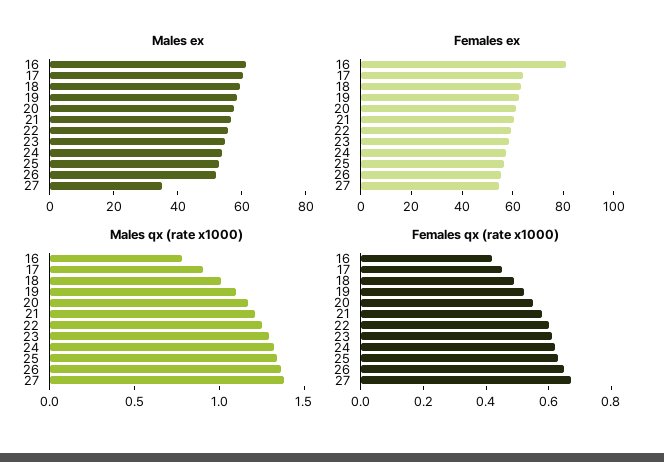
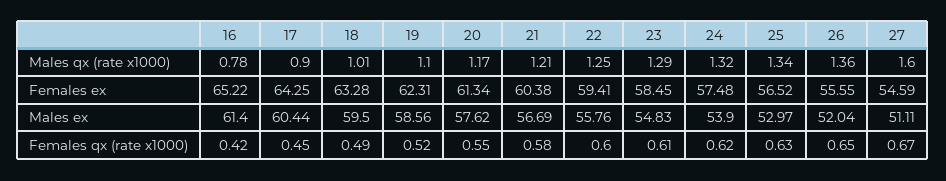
  {
    "Males ex": {
      "16": 61.4,
      "17": 60.44,
      "18": 59.5,
      "19": 58.56,
      "20": 57.62,
      "21": 56.69,
      "22": 55.76,
      "23": 54.83,
      "24": 53.9,
      "25": 52.97,
      "26": 52.04,
-     "27": 35
+     "27": 51.11
    },
    "Females ex": {
-     "16": 80,
+     "16": 65.22,
      "17": 64.25,
      "18": 63.28,
      "19": 62.31,
      "20": 61.34,
      "21": 60.38,
      "22": 59.41,
      "23": 58.45,
      "24": 57.48,
      "25": 56.52,
      "26": 55.55,
      "27": 54.59
    },
    "Males qx (rate x1000)": {
      "16": 0.78,
      "17": 0.9,
      "18": 1.01,
      "19": 1.1,
      "20": 1.17,
      "21": 1.21,
      "22": 1.25,
      "23": 1.29,
      "24": 1.32,
      "25": 1.34,
      "26": 1.36,
-     "27": 1.4
+     "27": 1.6
    },
    "Females qx (rate x1000)": {
      "16": 0.42,
      "17": 0.45,
      "18": 0.49,
      "19": 0.52,
      "20": 0.55,
      "21": 0.58,
      "22": 0.6,
      "23": 0.61,
      "24": 0.62,
      "25": 0.63,
      "26": 0.65,
      "27": 0.67
    }
  }

